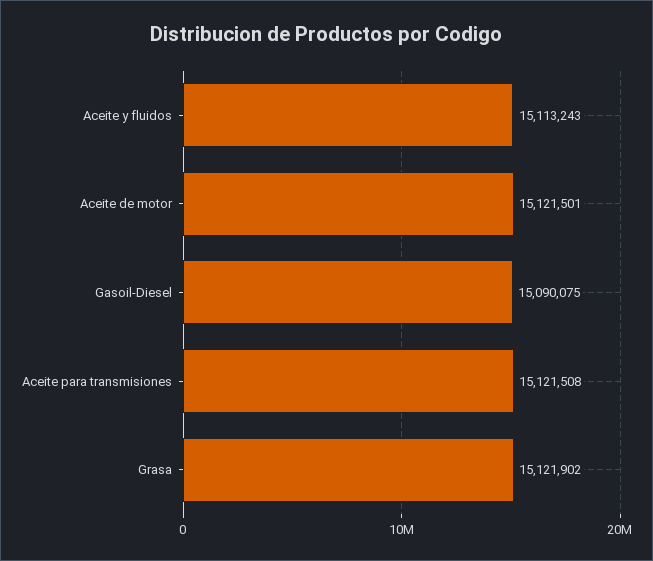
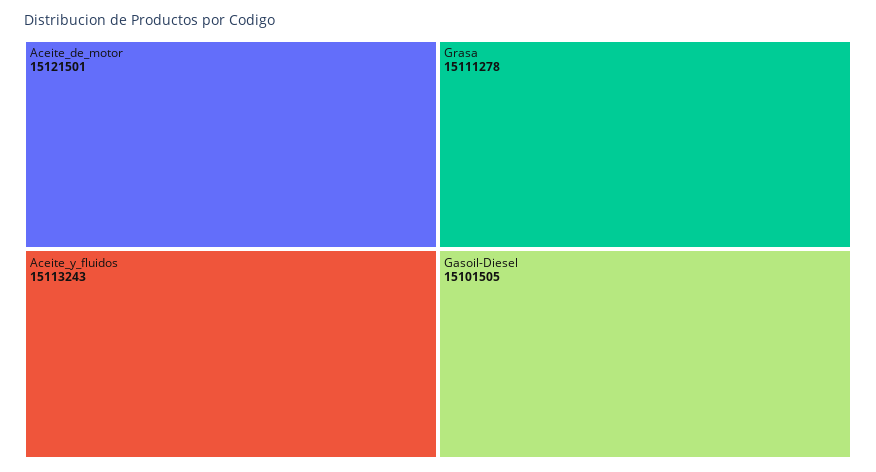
  {
    "Aceite y fluidos": 15113243,
    "Aceite de motor": 15121501,
-   "Gasoil-Diesel": 15090075,
+   "Gasoil-Diesel": 15101505,
-   "Aceite para transmisiones": 15121508,
-   "Grasa": 15121902
+   "Grasa": 15111278
  }

